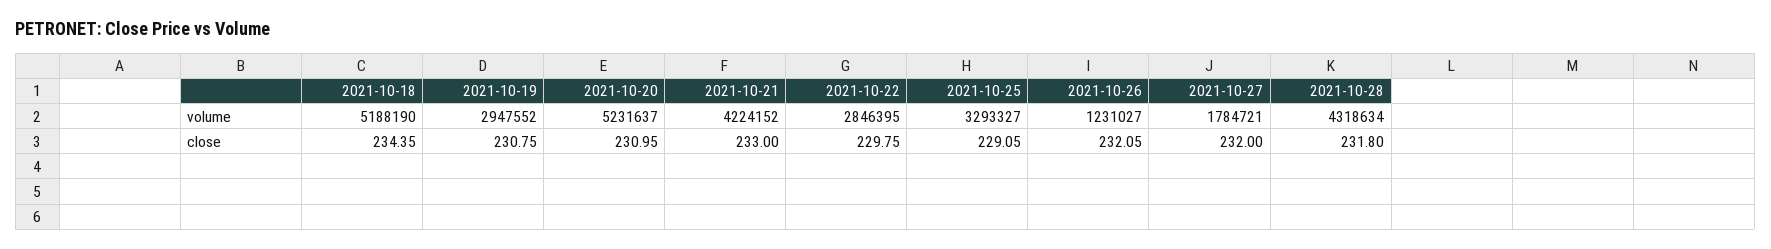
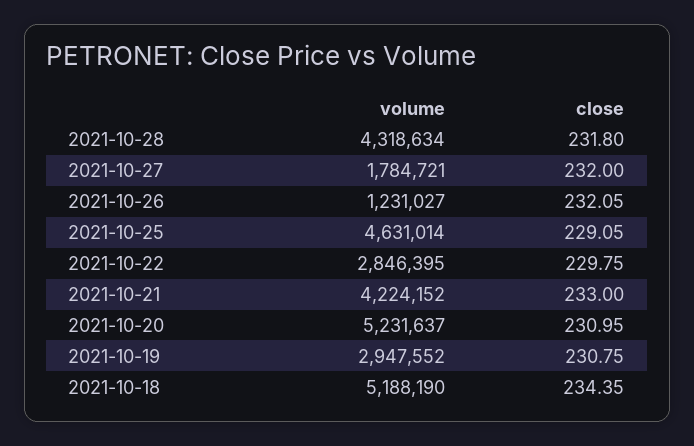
  {
    "2021-10-18": {
      "volume": 5188190,
      "close": 234.35
    },
    "2021-10-19": {
      "volume": 2947552,
      "close": 230.75
    },
    "2021-10-20": {
      "volume": 5231637,
      "close": 230.95
    },
    "2021-10-21": {
      "volume": 4224152,
      "close": 233
    },
    "2021-10-22": {
      "volume": 2846395,
      "close": 229.75
    },
    "2021-10-25": {
-     "volume": 3293327,
+     "volume": 4631014,
      "close": 229.05
    },
    "2021-10-26": {
      "volume": 1231027,
      "close": 232.05
    },
    "2021-10-27": {
      "volume": 1784721,
      "close": 232
    },
    "2021-10-28": {
      "volume": 4318634,
      "close": 231.8
    }
  }

